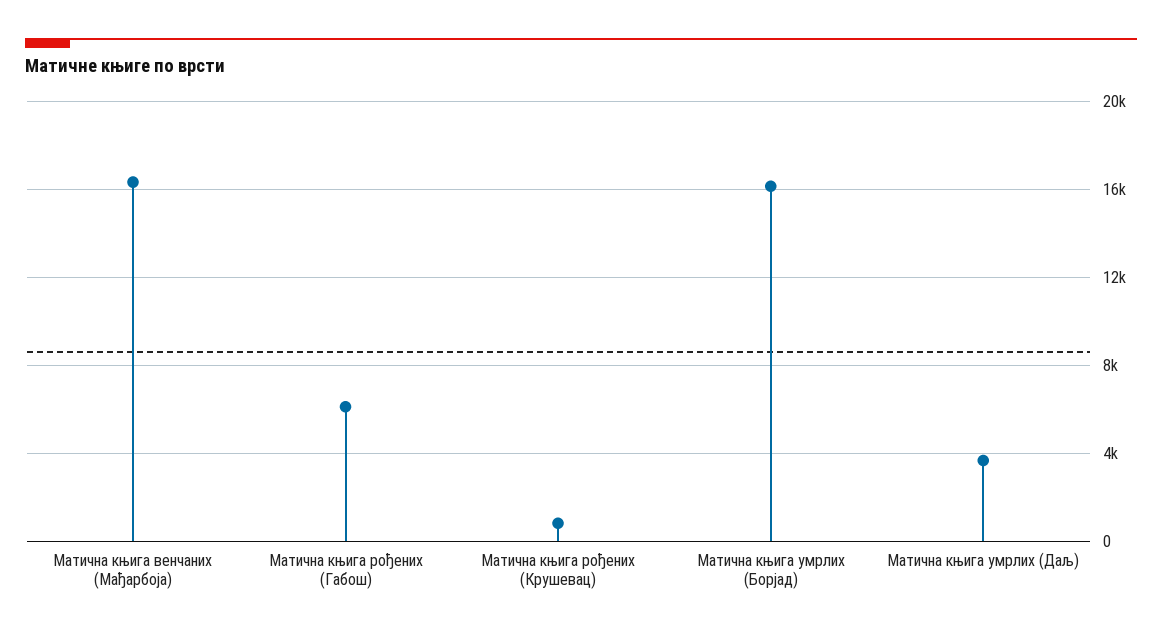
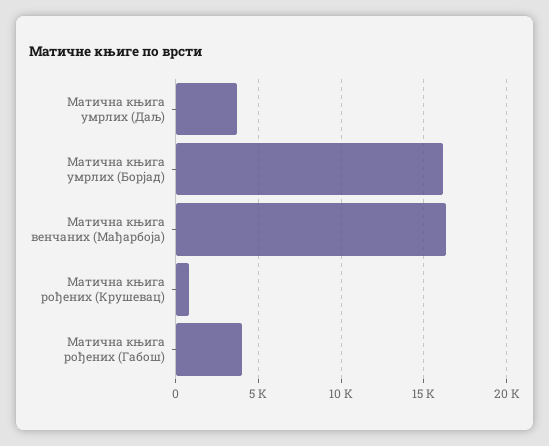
  {
    "Матична књига венчаних (Мађарбоја)": 16500,
-   "Матична књига рођених (Габош)": 6000,
+   "Матична књига рођених (Габош)": 4000,
    "Матична књига рођених (Крушевац)": 1000,
    "Матична књига умрлих (Борјад)": 16000,
    "Матична књига умрлих (Даљ)": 3500
  }

